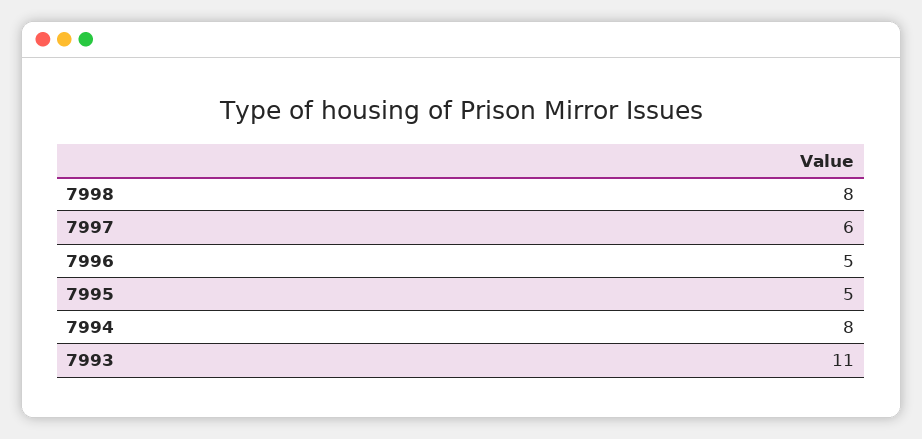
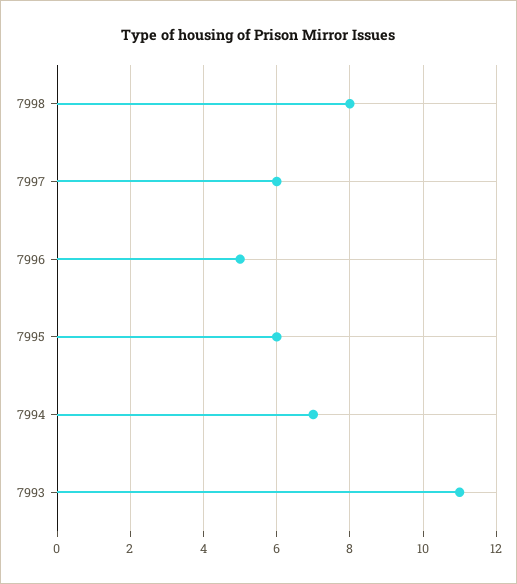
  {
    "7998": 8,
    "7997": 6,
    "7996": 5,
-   "7995": 5,
+   "7995": 6,
-   "7994": 8,
+   "7994": 7,
    "7993": 11
  }

